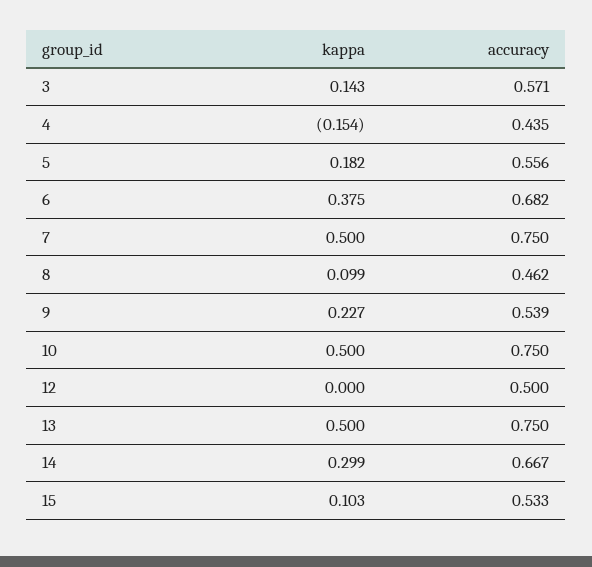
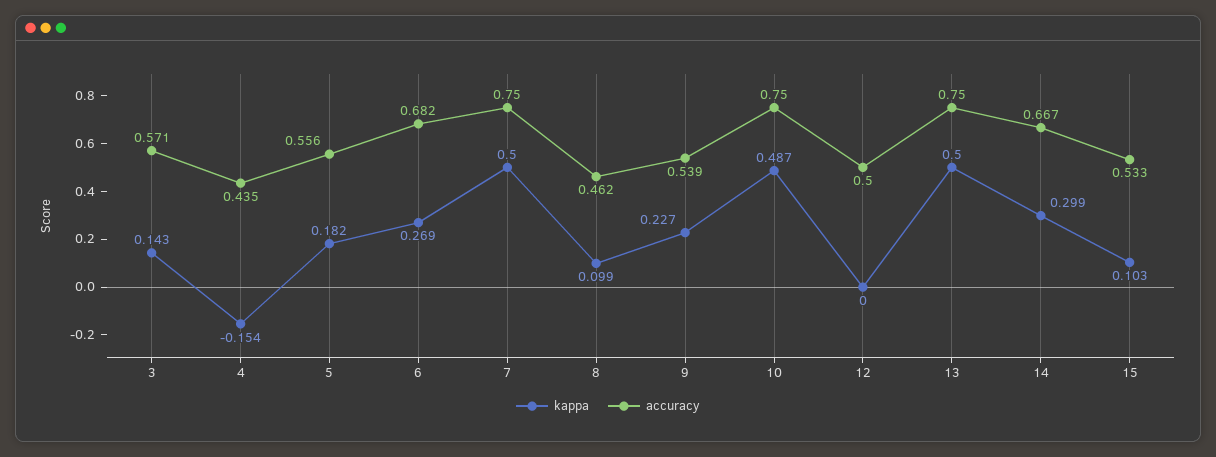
  {
    "kappa": {
      "3": 0.143,
      "4": -0.154,
      "5": 0.182,
-     "6": 0.375,
+     "6": 0.269,
      "7": 0.5,
      "8": 0.099,
      "9": 0.227,
-     "10": 0.5,
+     "10": 0.487,
      "12": 0,
      "13": 0.5,
      "14": 0.299,
      "15": 0.103
    },
    "accuracy": {
      "3": 0.571,
      "4": 0.435,
      "5": 0.556,
      "6": 0.682,
      "7": 0.75,
      "8": 0.462,
      "9": 0.539,
      "10": 0.75,
      "12": 0.5,
      "13": 0.75,
      "14": 0.667,
      "15": 0.533
    }
  }

